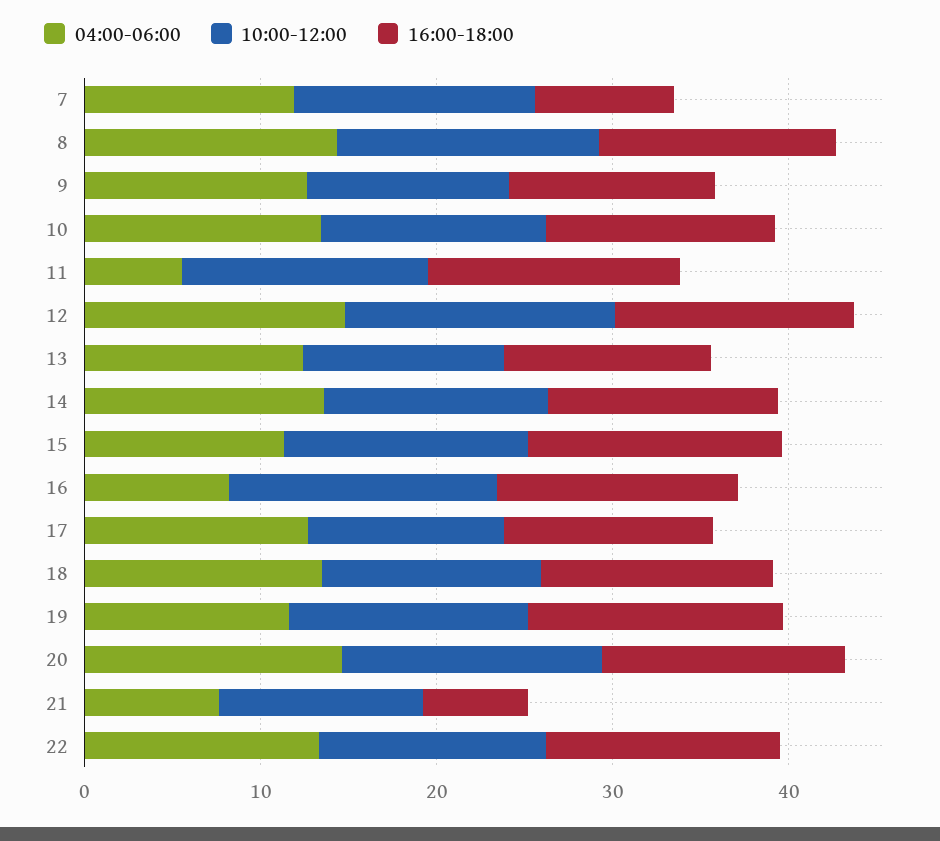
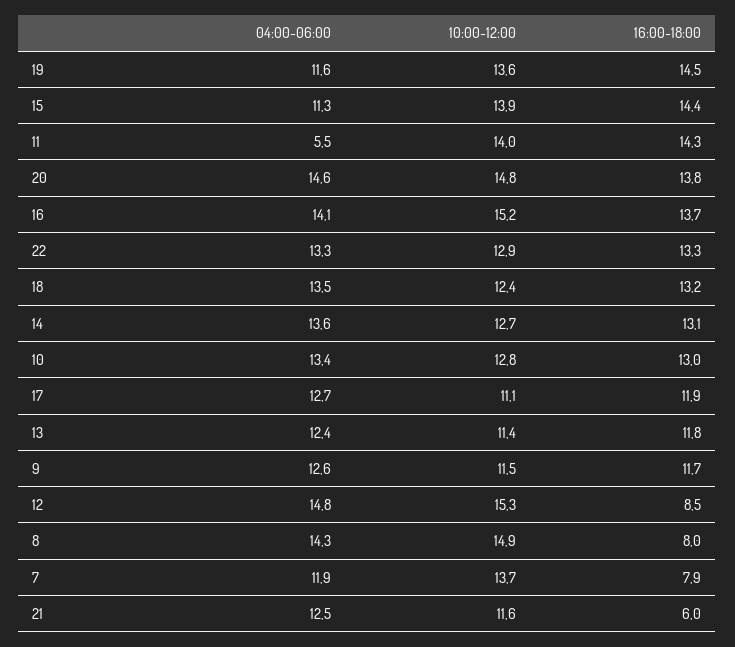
  {
    "04:00-06:00": {
      "7": 11.9,
      "8": 14.3,
      "9": 12.6,
      "10": 13.4,
      "11": 5.5,
      "12": 14.8,
      "13": 12.4,
      "14": 13.6,
      "15": 11.3,
-     "16": 8,
+     "16": 14.1,
      "17": 12.7,
      "18": 13.5,
      "19": 11.6,
      "20": 14.6,
-     "21": 8,
+     "21": 12.5,
      "22": 13.3
    },
    "10:00-12:00": {
      "7": 13.7,
      "8": 14.9,
      "9": 11.5,
      "10": 12.8,
      "11": 14,
      "12": 15.3,
      "13": 11.4,
      "14": 12.7,
      "15": 13.9,
      "16": 15.2,
      "17": 11.1,
      "18": 12.4,
      "19": 13.6,
      "20": 14.8,
      "21": 11.6,
      "22": 12.9
    },
    "16:00-18:00": {
      "7": 7.9,
-     "8": 14,
+     "8": 8,
      "9": 11.7,
      "10": 13,
      "11": 14.3,
-     "12": 14,
+     "12": 8.5,
      "13": 11.8,
      "14": 13.1,
      "15": 14.4,
      "16": 13.7,
      "17": 11.9,
      "18": 13.2,
      "19": 14.5,
      "20": 13.8,
      "21": 6,
      "22": 13.3
    }
  }

